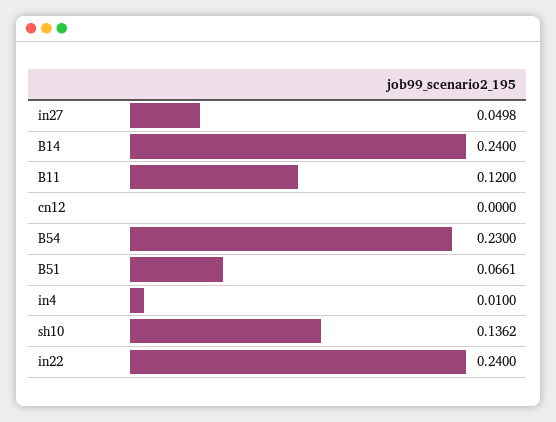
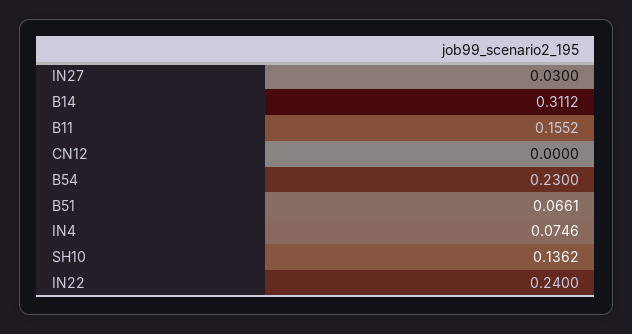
  {
-   "in27": 0.0498,
+   "in27": 0.03,
-   "B14": 0.24,
+   "B14": 0.3112,
-   "B11": 0.12,
+   "B11": 0.1552,
    "cn12": 0,
    "B54": 0.23,
    "B51": 0.0661,
-   "in4": 0.01,
+   "in4": 0.0746,
    "sh10": 0.1362,
    "in22": 0.24
  }

